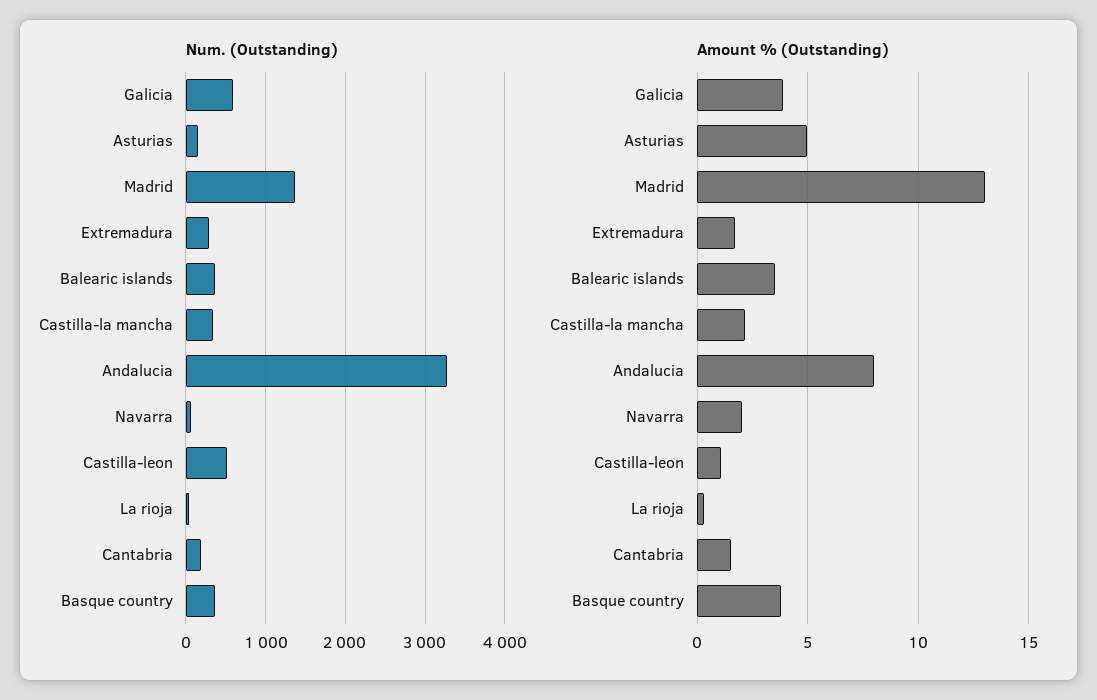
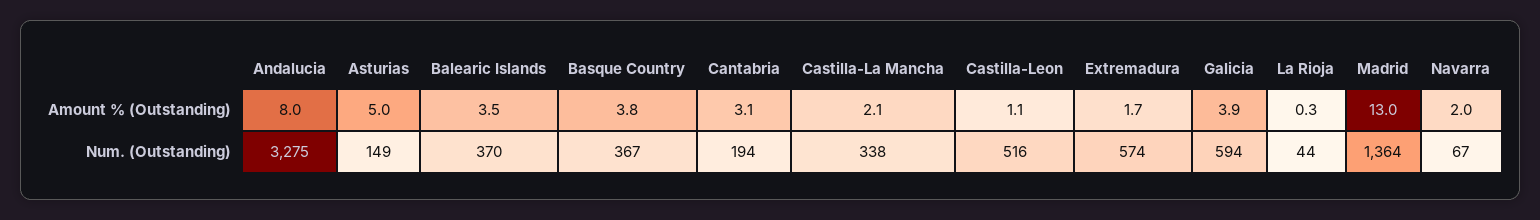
  {
    "Num. (Outstanding)": {
      "Galicia": 594,
      "Asturias": 149,
      "Madrid": 1364,
-     "Extremadura": 300,
+     "Extremadura": 574,
      "Balearic islands": 370,
      "Castilla-la mancha": 338,
      "Andalucia": 3275,
      "Navarra": 67,
      "Castilla-leon": 516,
      "La rioja": 44,
      "Cantabria": 194,
      "Basque country": 367
    },
    "Amount % (Outstanding)": {
      "Galicia": 3.9,
      "Asturias": 5,
      "Madrid": 13,
      "Extremadura": 1.7,
      "Balearic islands": 3.5,
      "Castilla-la mancha": 2.1,
      "Andalucia": 8,
      "Navarra": 2,
      "Castilla-leon": 1.1,
      "La rioja": 0.3,
-     "Cantabria": 1.5,
+     "Cantabria": 3.1,
      "Basque country": 3.8
    }
  }

